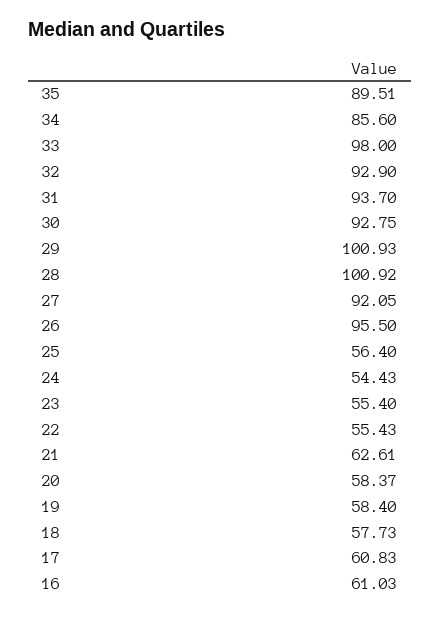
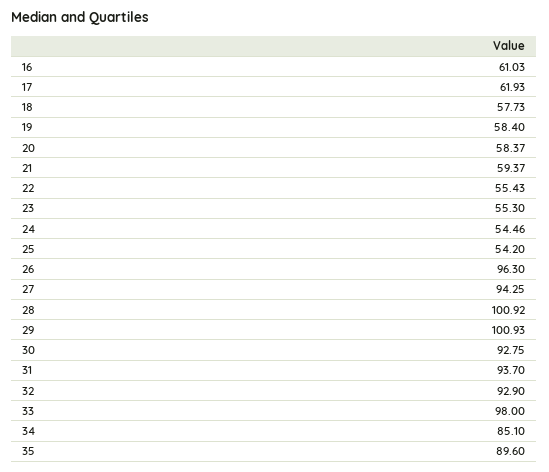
  {
-   "35": 89.51,
+   "35": 89.6,
-   "34": 85.6,
+   "34": 85.1,
    "33": 98,
    "32": 92.9,
    "31": 93.7,
    "30": 92.75,
    "29": 100.93,
    "28": 100.92,
-   "27": 92.05,
+   "27": 94.25,
-   "26": 95.5,
+   "26": 96.3,
-   "25": 56.4,
+   "25": 54.2,
-   "24": 54.43,
+   "24": 54.46,
-   "23": 55.4,
+   "23": 55.3,
    "22": 55.43,
-   "21": 62.61,
+   "21": 59.37,
    "20": 58.37,
    "19": 58.4,
    "18": 57.73,
-   "17": 60.83,
+   "17": 61.93,
    "16": 61.03
  }

